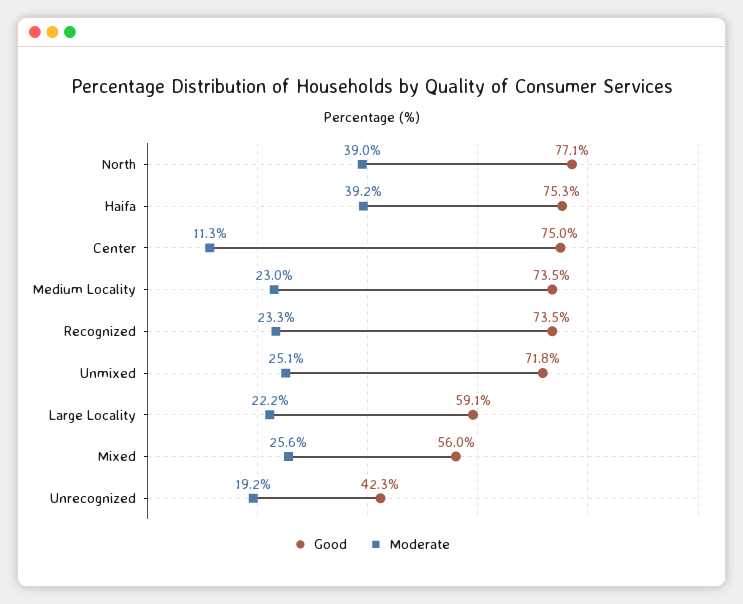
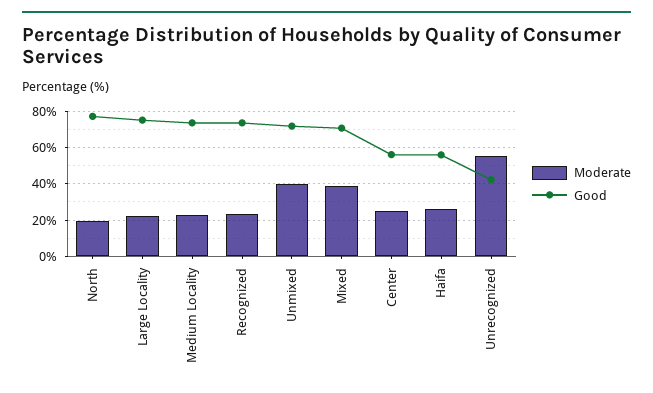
  {
    "Good": {
      "North": 77.1,
-     "Haifa": 75.3,
+     "Haifa": 55,
-     "Center": 75,
+     "Center": 55,
      "Medium Locality": 73.5,
      "Recognized": 73.5,
      "Unmixed": 71.8,
-     "Large Locality": 59.1,
+     "Large Locality": 75,
-     "Mixed": 56,
+     "Mixed": 70,
      "Unrecognized": 42.3
    },
    "Moderate": {
-     "North": 39,
+     "North": 20,
-     "Haifa": 39.2,
+     "Haifa": 25,
-     "Center": 11.3,
+     "Center": 25,
      "Medium Locality": 23,
      "Recognized": 23.3,
-     "Unmixed": 25.1,
+     "Unmixed": 40,
      "Large Locality": 22.2,
-     "Mixed": 25.6,
+     "Mixed": 40,
-     "Unrecognized": 19.2
+     "Unrecognized": 55
    }
  }

